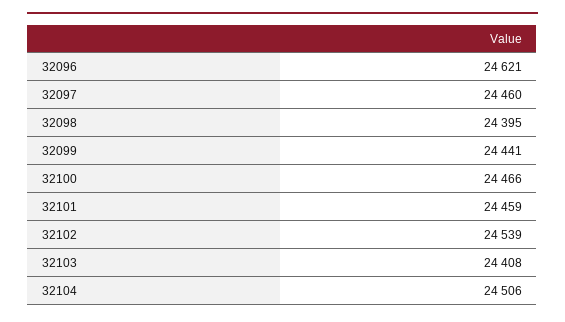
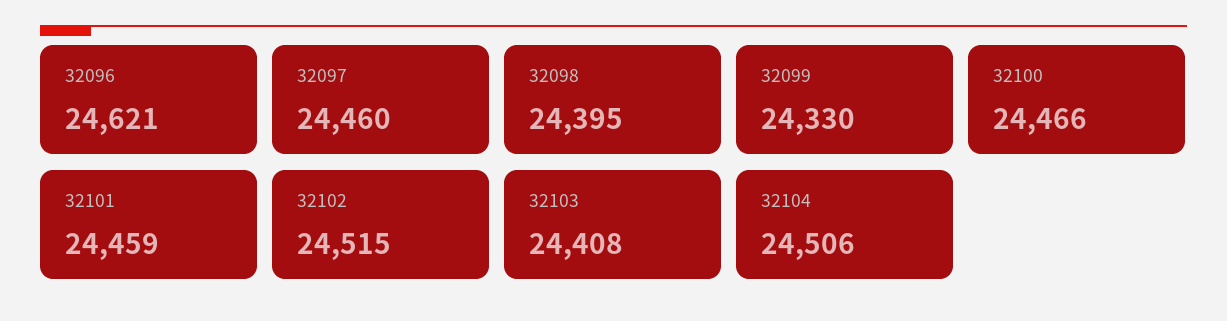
  {
    "32096": 24621,
    "32097": 24460,
    "32098": 24395,
-   "32099": 24441,
+   "32099": 24330,
    "32100": 24466,
    "32101": 24459,
-   "32102": 24539,
+   "32102": 24515,
    "32103": 24408,
    "32104": 24506
  }

